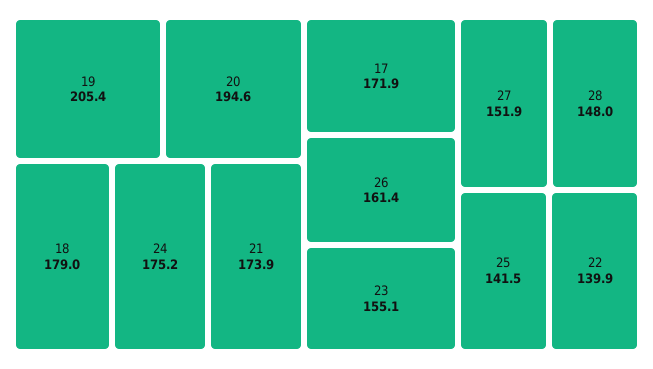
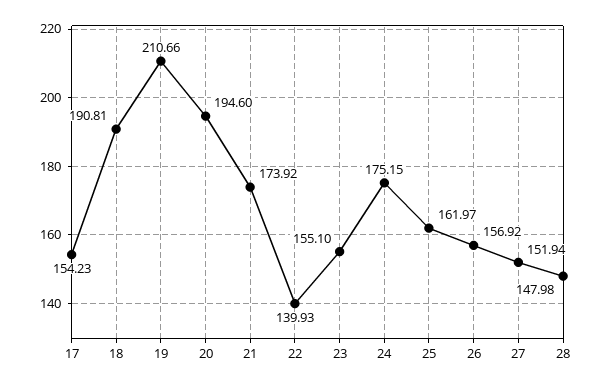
  {
-   "19": 205.4,
+   "19": 210.66,
    "20": 194.6,
-   "18": 179,
+   "18": 190.81,
    "24": 175.15,
    "21": 173.92,
-   "17": 171.9,
+   "17": 154.23,
-   "26": 161.4,
+   "26": 156.92,
    "23": 155.1,
    "27": 151.94,
    "28": 147.98,
-   "25": 141.5,
+   "25": 161.97,
    "22": 139.93
  }

